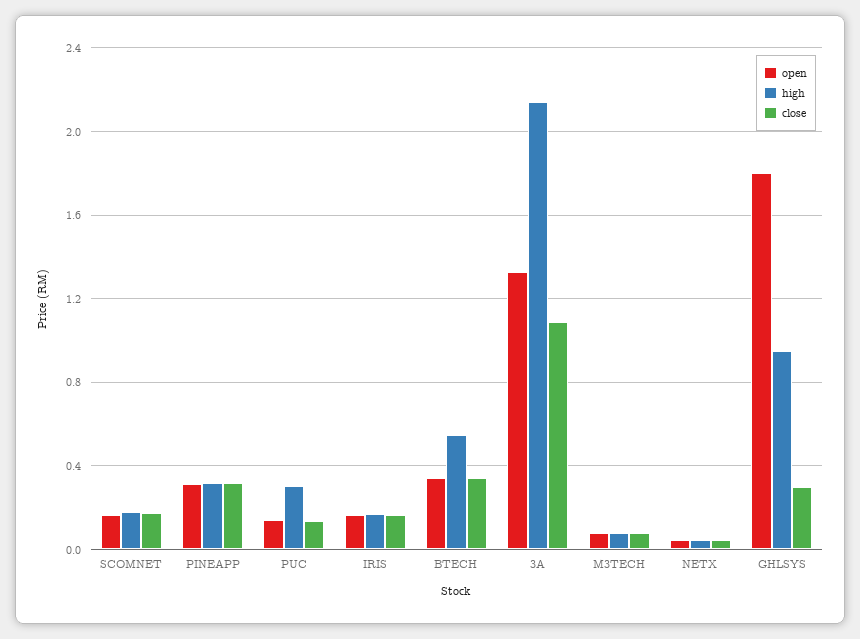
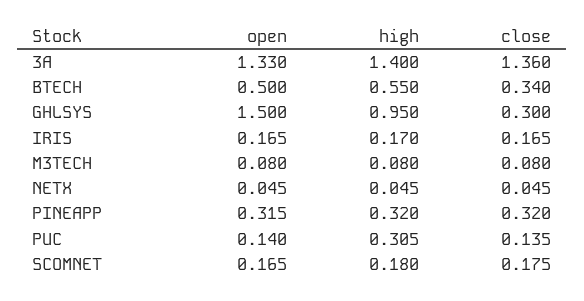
  {
    "open": {
      "SCOMNET": 0.165,
      "PINEAPP": 0.315,
      "PUC": 0.14,
      "IRIS": 0.165,
-     "BTECH": 0.35,
+     "BTECH": 0.5,
      "3A": 1.33,
      "M3TECH": 0.08,
      "NETX": 0.045,
-     "GHLSYS": 1.8
+     "GHLSYS": 1.5
    },
    "high": {
      "SCOMNET": 0.18,
      "PINEAPP": 0.32,
      "PUC": 0.305,
      "IRIS": 0.17,
      "BTECH": 0.55,
-     "3A": 2.15,
+     "3A": 1.4,
      "M3TECH": 0.08,
      "NETX": 0.045,
      "GHLSYS": 0.95
    },
    "close": {
      "SCOMNET": 0.175,
      "PINEAPP": 0.32,
      "PUC": 0.135,
      "IRIS": 0.165,
      "BTECH": 0.34,
-     "3A": 1.1,
+     "3A": 1.36,
      "M3TECH": 0.08,
      "NETX": 0.045,
      "GHLSYS": 0.3
    }
  }

